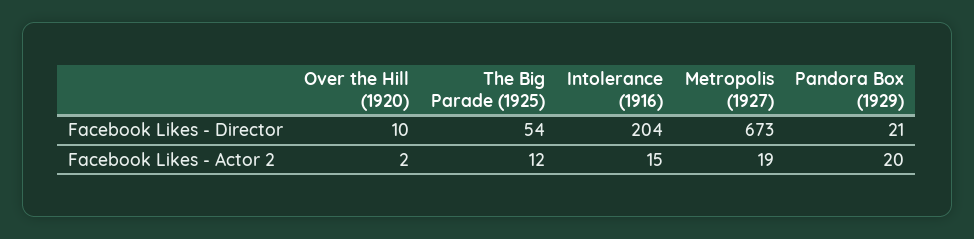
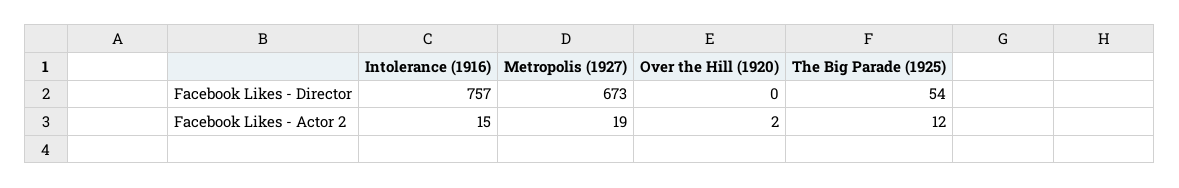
  {
    "Over the Hill (1920)": {
-     "Facebook Likes - Director": 10,
+     "Facebook Likes - Director": 0,
      "Facebook Likes - Actor 2": 2
    },
    "The Big Parade (1925)": {
      "Facebook Likes - Director": 54,
      "Facebook Likes - Actor 2": 12
    },
    "Intolerance (1916)": {
-     "Facebook Likes - Director": 204,
+     "Facebook Likes - Director": 757,
      "Facebook Likes - Actor 2": 15
    },
    "Metropolis (1927)": {
      "Facebook Likes - Director": 673,
      "Facebook Likes - Actor 2": 19
-   },
+   }
-   "Pandora Box (1929)": {
-     "Facebook Likes - Director": 21,
-     "Facebook Likes - Actor 2": 20
-   }
  }

